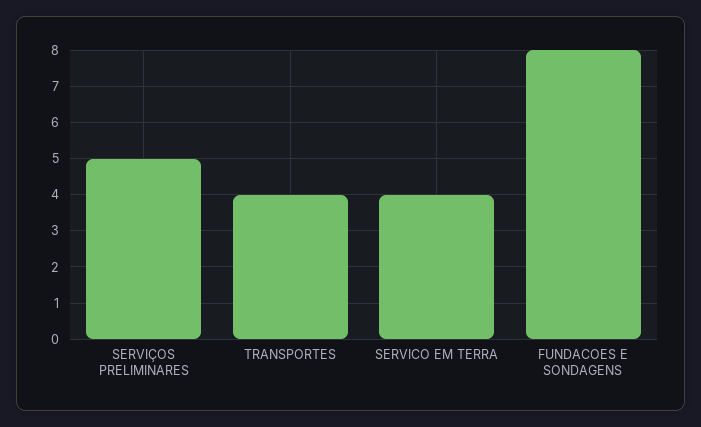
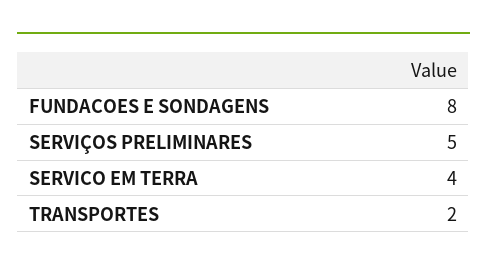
  {
    "SERVIÇOS PRELIMINARES": 5,
-   "TRANSPORTES": 4,
+   "TRANSPORTES": 2,
    "SERVICO EM TERRA": 4,
    "FUNDACOES E SONDAGENS": 8
  }

